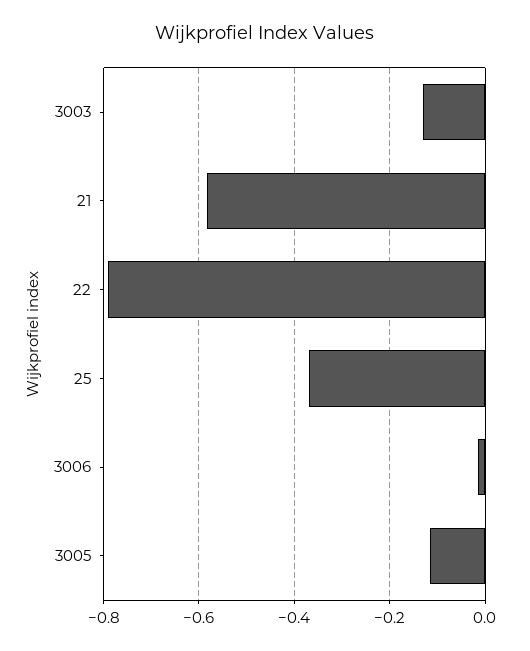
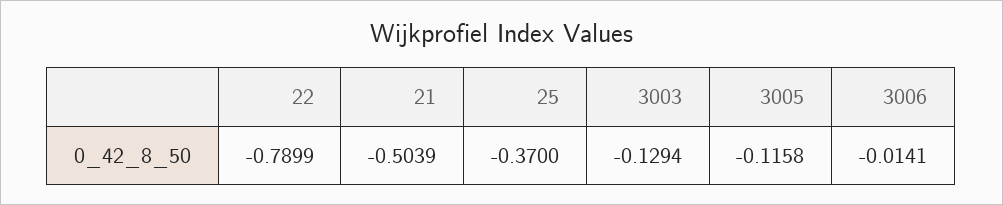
  {
    "3003": -0.1294,
-   "21": -0.58,
+   "21": -0.5039,
    "22": -0.7899,
    "25": -0.37,
    "3006": -0.0141,
    "3005": -0.1158
  }

